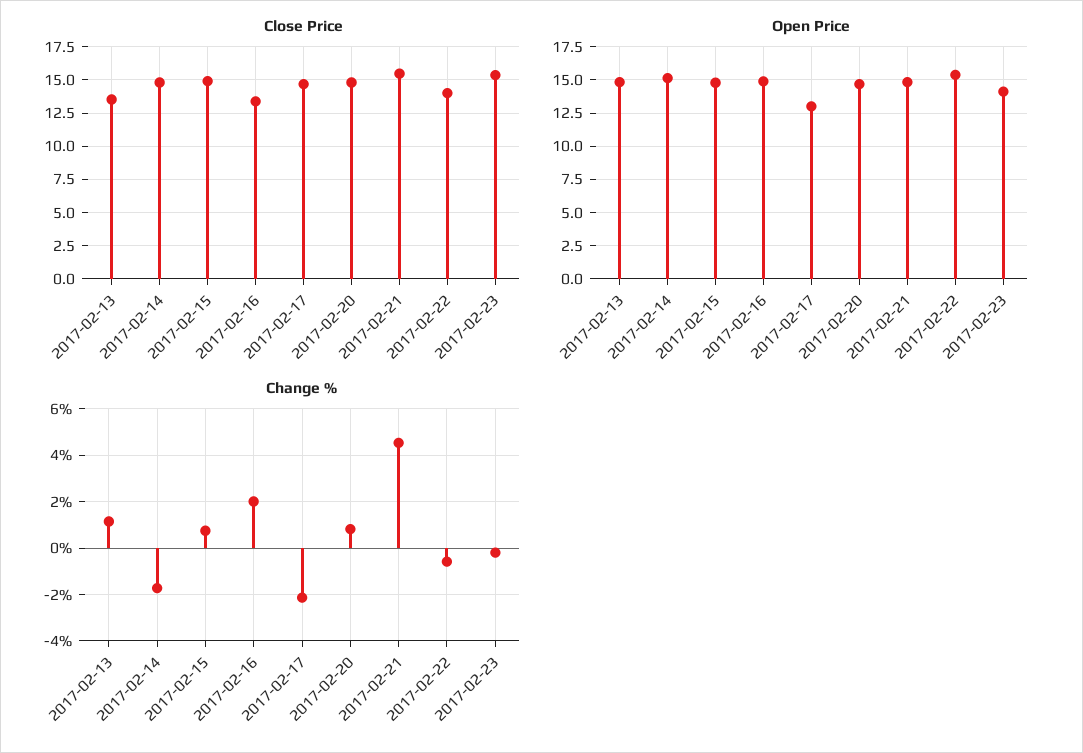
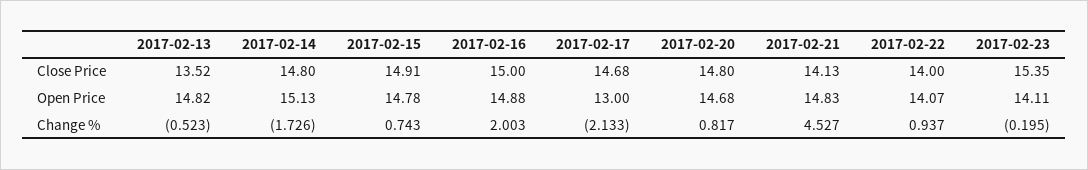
  {
    "Close Price": {
      "2017-02-13": 13.52,
      "2017-02-14": 14.8,
      "2017-02-15": 14.91,
-     "2017-02-16": 13.5,
+     "2017-02-16": 15,
      "2017-02-17": 14.68,
      "2017-02-20": 14.8,
-     "2017-02-21": 15.5,
+     "2017-02-21": 14.13,
      "2017-02-22": 14,
      "2017-02-23": 15.35
    },
    "Open Price": {
      "2017-02-13": 14.82,
      "2017-02-14": 15.13,
      "2017-02-15": 14.78,
      "2017-02-16": 14.88,
      "2017-02-17": 13,
      "2017-02-20": 14.68,
      "2017-02-21": 14.83,
-     "2017-02-22": 15.5,
+     "2017-02-22": 14.07,
      "2017-02-23": 14.11
    },
    "Change %": {
-     "2017-02-13": 1,
+     "2017-02-13": -0.523,
      "2017-02-14": -1.726,
      "2017-02-15": 0.743,
      "2017-02-16": 2.003,
      "2017-02-17": -2.133,
      "2017-02-20": 0.817,
      "2017-02-21": 4.527,
-     "2017-02-22": -0.5,
+     "2017-02-22": 0.937,
      "2017-02-23": -0.195
    }
  }

